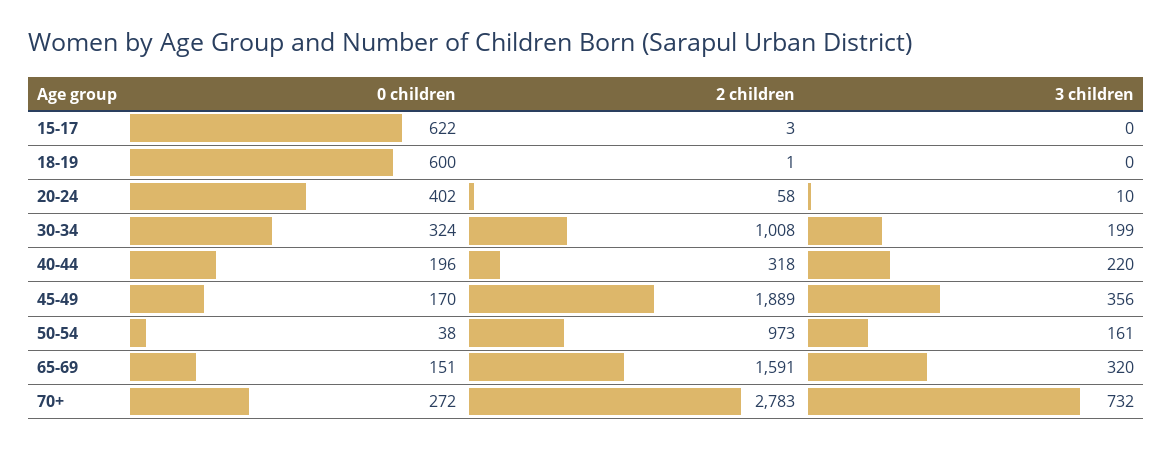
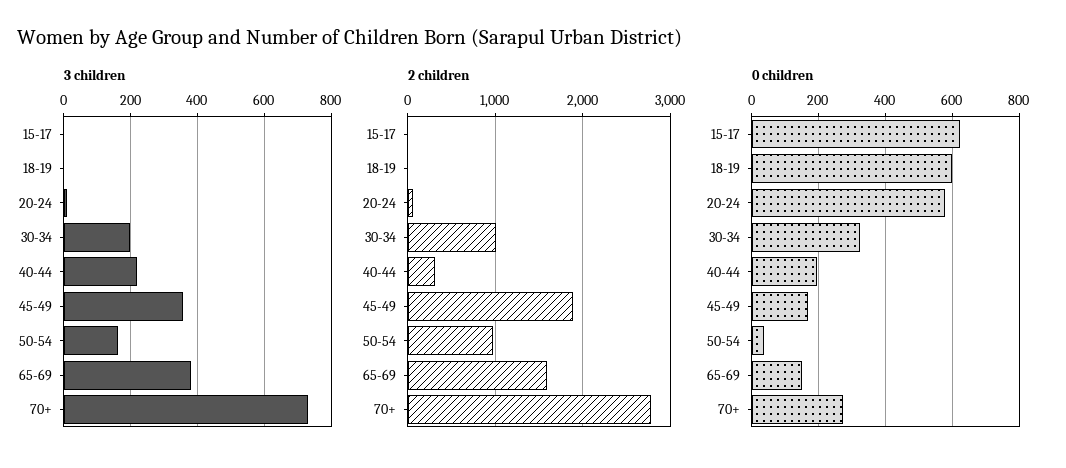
  {
    "0 children": {
      "15-17": 622,
      "18-19": 600,
-     "20-24": 402,
+     "20-24": 580,
      "30-34": 324,
      "40-44": 196,
      "45-49": 170,
      "50-54": 38,
      "65-69": 151,
      "70+": 272
    },
    "2 children": {
      "15-17": 3,
      "18-19": 1,
      "20-24": 58,
      "30-34": 1008,
      "40-44": 318,
      "45-49": 1889,
      "50-54": 973,
      "65-69": 1591,
      "70+": 2783
    },
    "3 children": {
      "15-17": 0,
      "18-19": 0,
      "20-24": 10,
      "30-34": 199,
      "40-44": 220,
      "45-49": 356,
      "50-54": 161,
-     "65-69": 320,
+     "65-69": 380,
      "70+": 732
    }
  }

